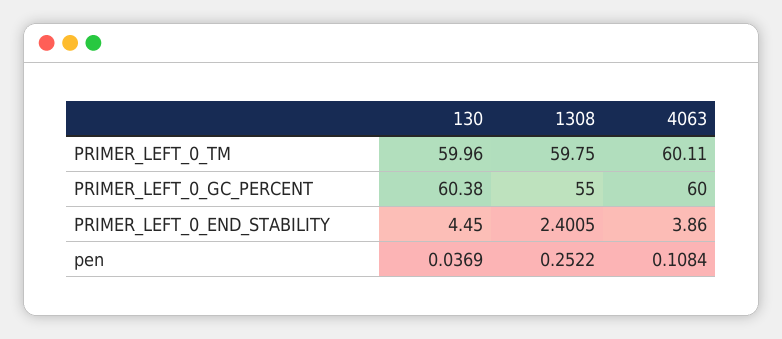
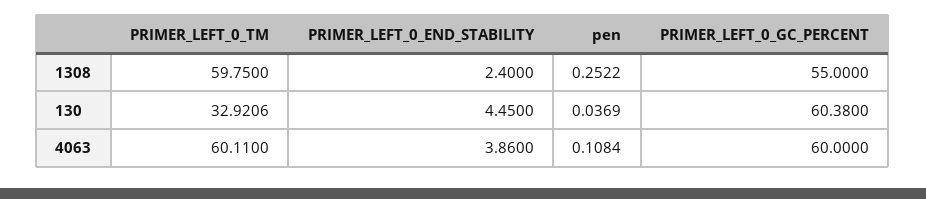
  {
    "130": {
-     "PRIMER_LEFT_0_TM": 59.96,
+     "PRIMER_LEFT_0_TM": 32.9206,
      "PRIMER_LEFT_0_GC_PERCENT": 60.38,
      "PRIMER_LEFT_0_END_STABILITY": 4.45,
      "pen": 0.0369
    },
    "1308": {
      "PRIMER_LEFT_0_TM": 59.75,
      "PRIMER_LEFT_0_GC_PERCENT": 55,
-     "PRIMER_LEFT_0_END_STABILITY": 2.4005,
+     "PRIMER_LEFT_0_END_STABILITY": 2.4,
      "pen": 0.2522
    },
    "4063": {
      "PRIMER_LEFT_0_TM": 60.11,
      "PRIMER_LEFT_0_GC_PERCENT": 60,
      "PRIMER_LEFT_0_END_STABILITY": 3.86,
      "pen": 0.1084
    }
  }

